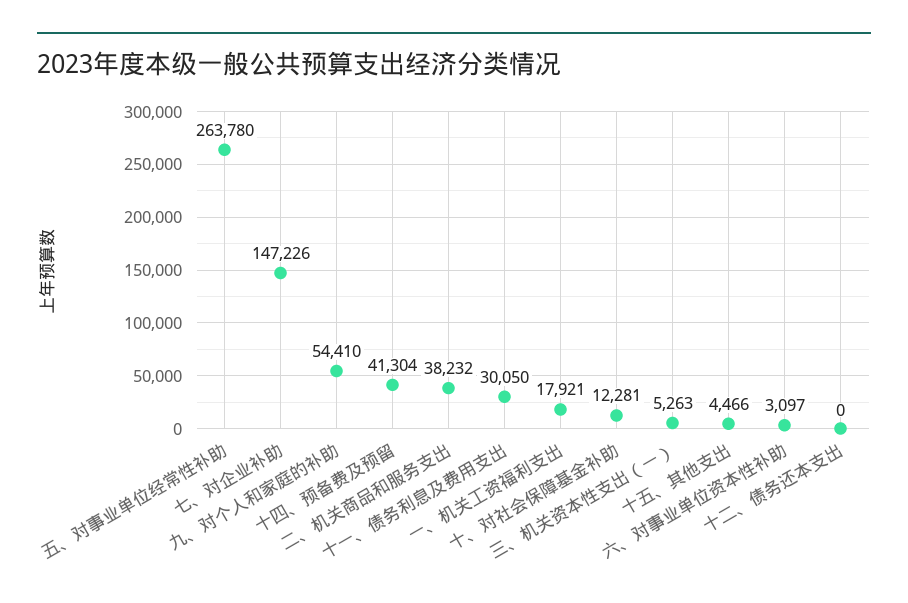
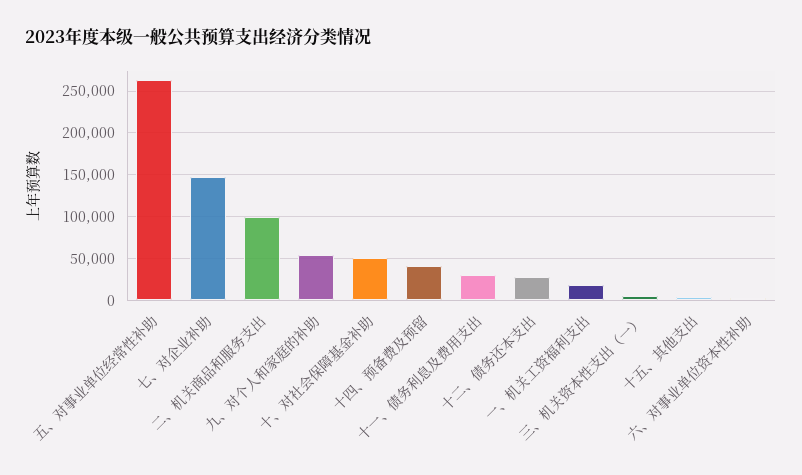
  {
    "五、对事业单位经常性补助": 263780,
    "七、对企业补助": 147226,
    "九、对个人和家庭的补助": 54410,
    "十四、预备费及预留": 41304,
-   "二、机关商品和服务支出": 38232,
+   "二、机关商品和服务支出": 100000,
    "十一、债务利息及费用支出": 30050,
    "一、机关工资福利支出": 17921,
-   "十、对社会保障基金补助": 12281,
+   "十、对社会保障基金补助": 50000,
    "三、机关资本性支出（一）": 5263,
    "十五、其他支出": 4466,
    "六、对事业单位资本性补助": 3097,
-   "十二、债务还本支出": 0
+   "十二、债务还本支出": 30000
  }

